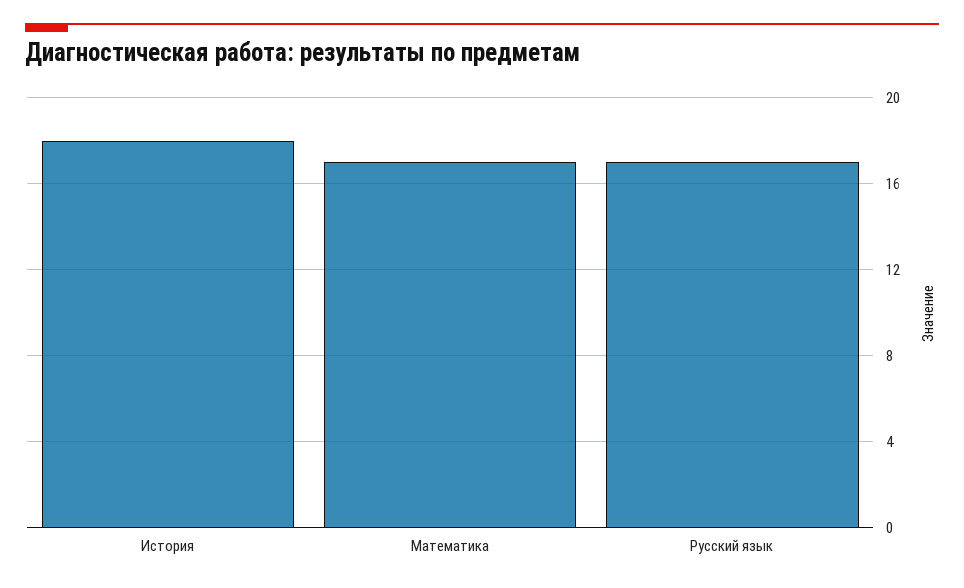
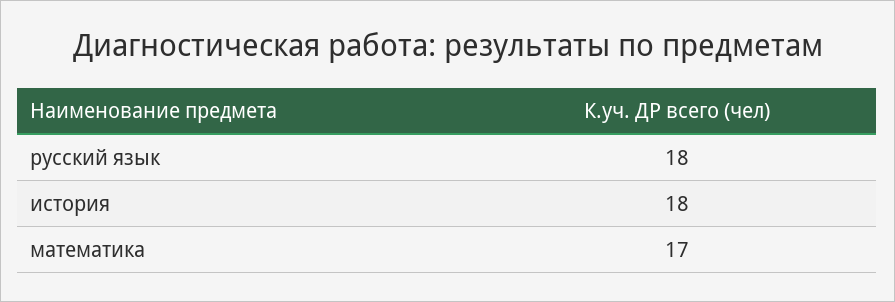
  {
    "История": 18,
    "Математика": 17,
-   "Русский язык": 17
+   "Русский язык": 18
  }

